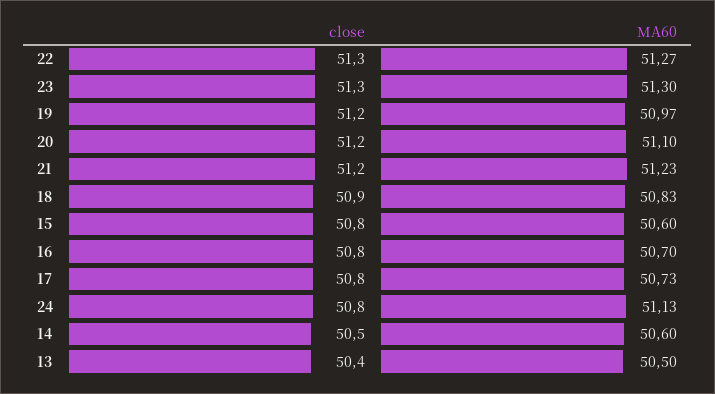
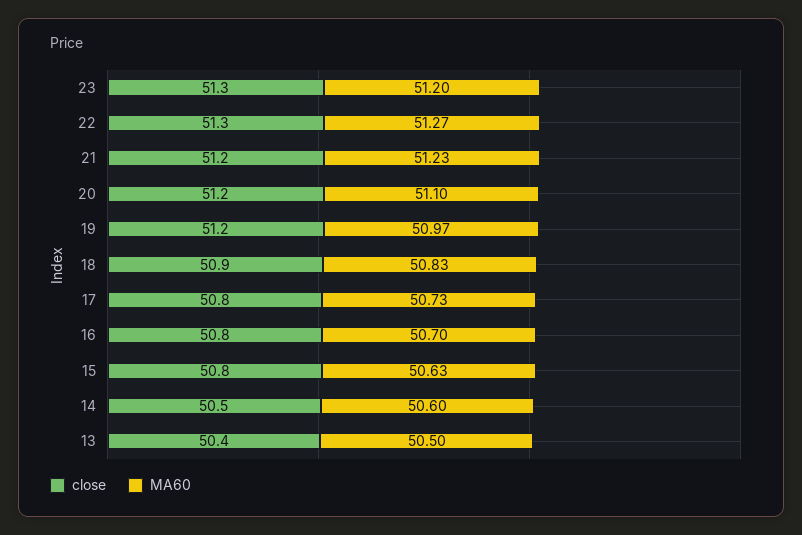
  {
    "close": {
      "22": 51.3,
      "23": 51.3,
      "19": 51.2,
      "20": 51.2,
      "21": 51.2,
      "18": 50.9,
      "15": 50.8,
      "16": 50.8,
      "17": 50.8,
-     "24": 50.8,
      "14": 50.5,
      "13": 50.4
    },
    "MA60": {
      "22": 51.27,
-     "23": 51.3,
+     "23": 51.2,
      "19": 50.97,
      "20": 51.1,
      "21": 51.23,
      "18": 50.83,
-     "15": 50.6,
+     "15": 50.63,
      "16": 50.7,
      "17": 50.73,
-     "24": 51.13,
      "14": 50.6,
      "13": 50.5
    }
  }

